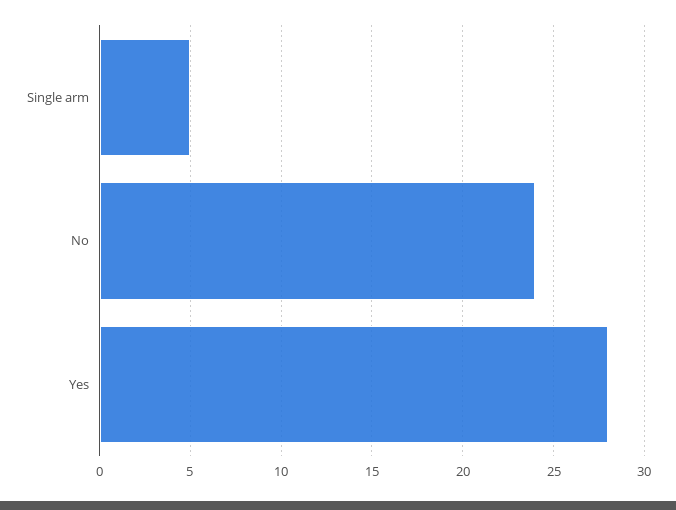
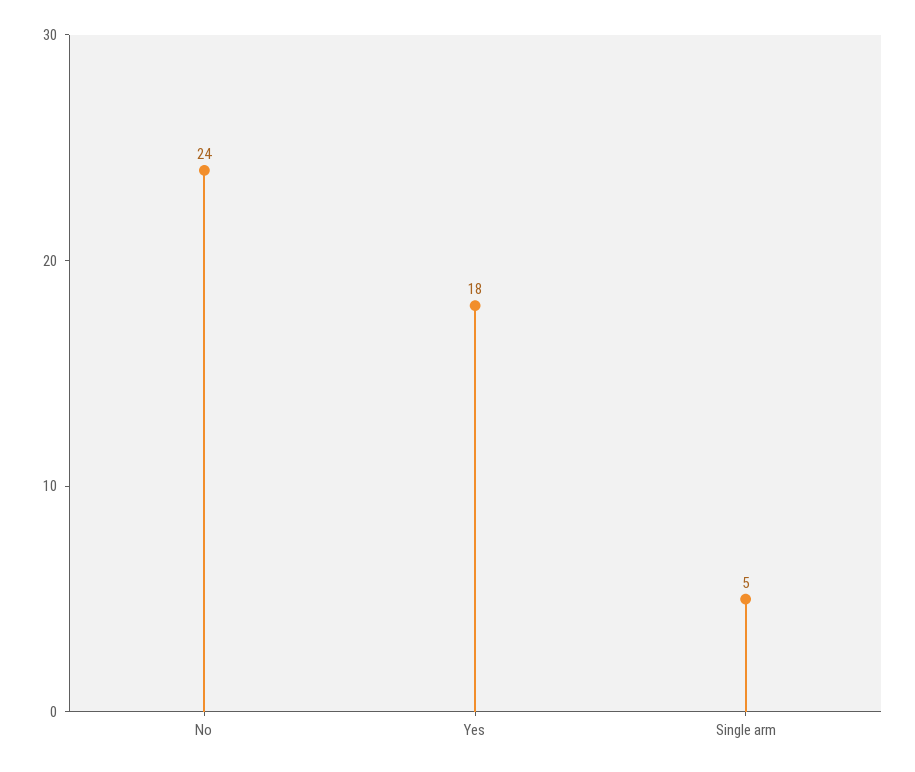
  {
    "Single arm": 5,
    "No": 24,
-   "Yes": 28
+   "Yes": 18
  }

